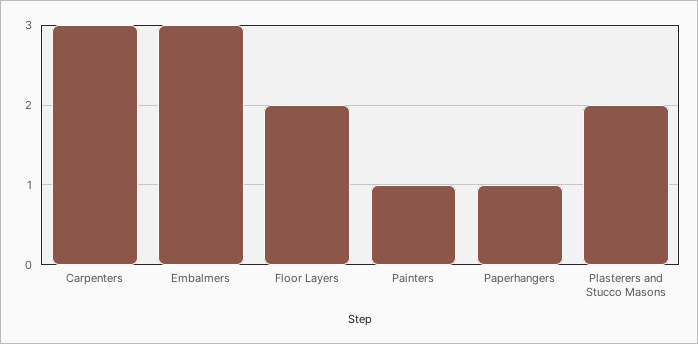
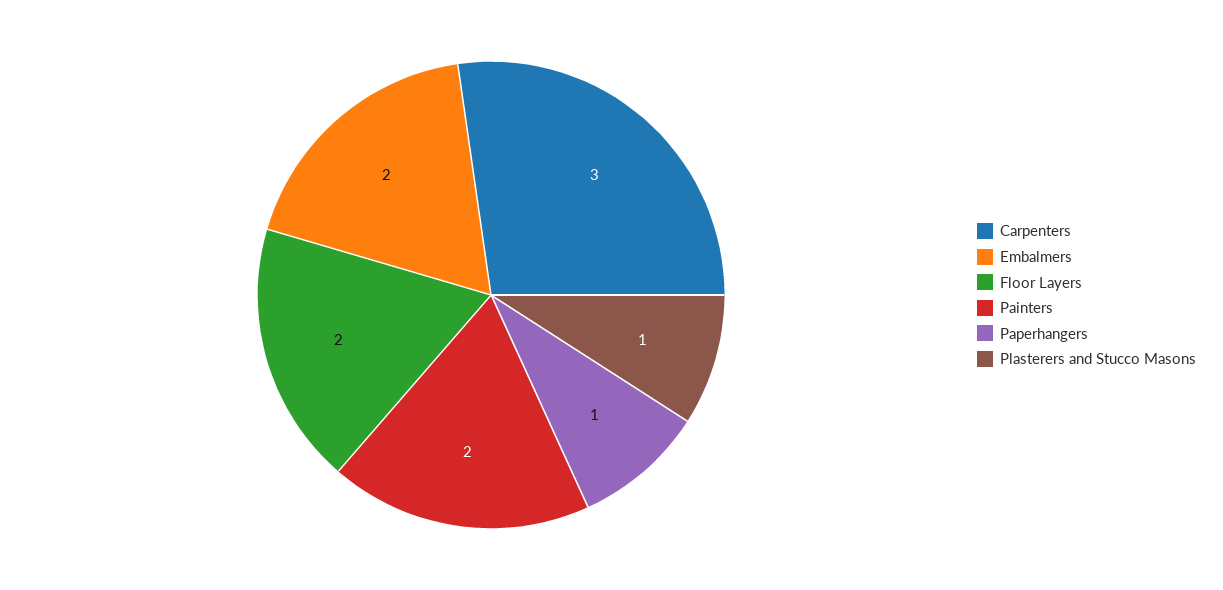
  {
    "Carpenters": 3,
-   "Embalmers": 3,
+   "Embalmers": 2,
    "Floor Layers": 2,
-   "Painters": 1,
+   "Painters": 2,
    "Paperhangers": 1,
-   "Plasterers and Stucco Masons": 2
+   "Plasterers and Stucco Masons": 1
  }

